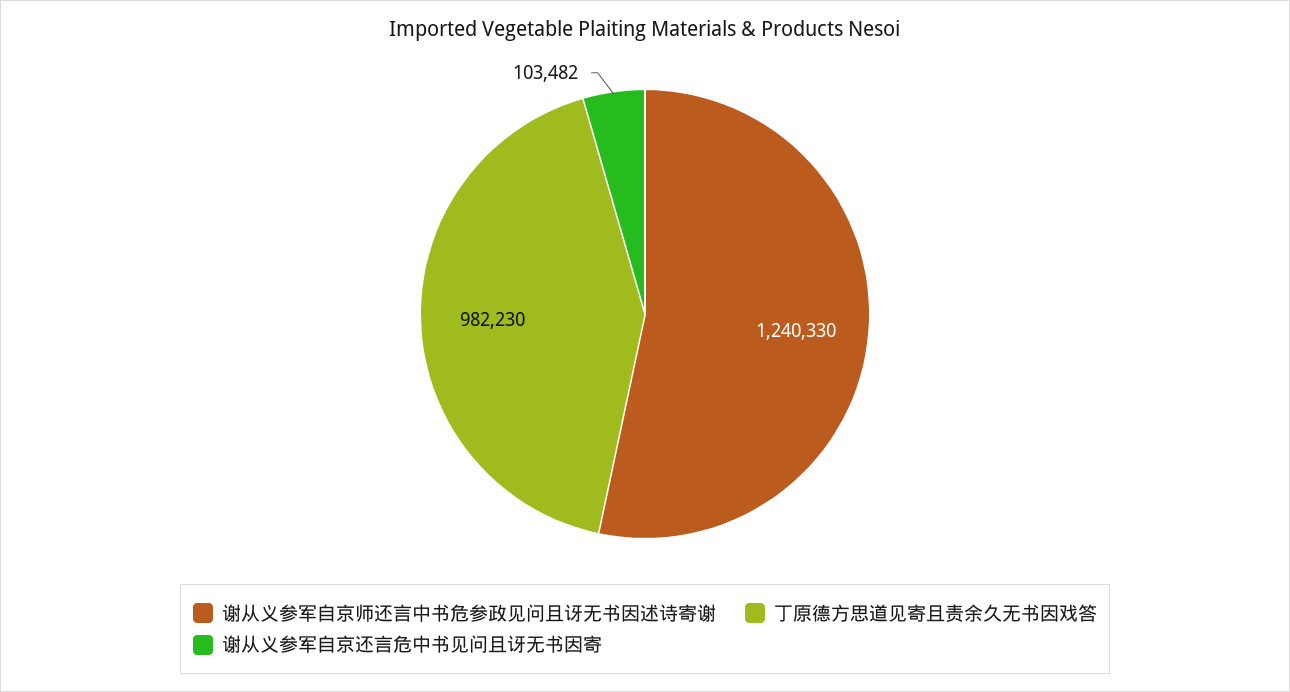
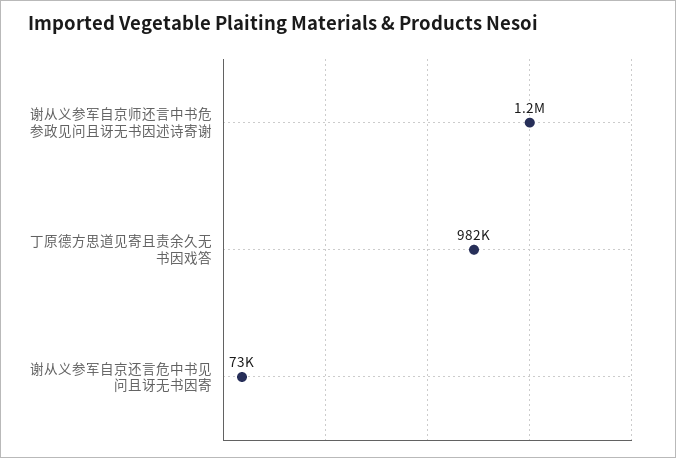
  {
    "谢从义参军自京师还言中书危参政见问且讶无书因述诗寄谢": 1240330,
    "丁原德方思道见寄且责余久无书因戏答": 982230,
-   "谢从义参军自京还言危中书见问且讶无书因寄": 103482
+   "谢从义参军自京还言危中书见问且讶无书因寄": 73000
  }

